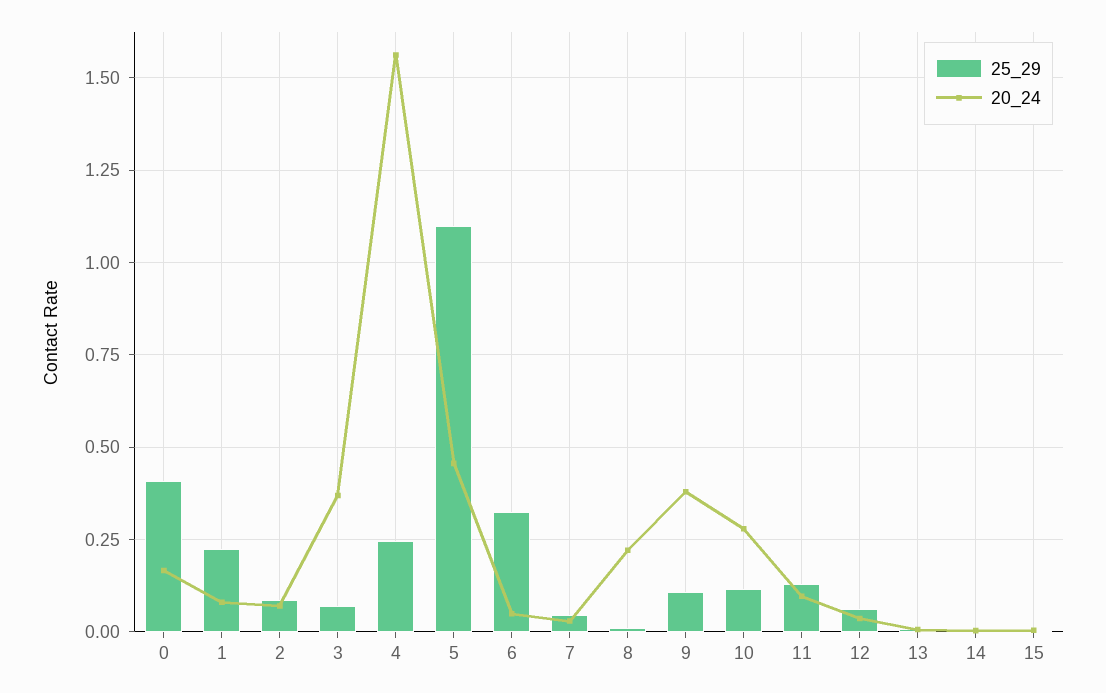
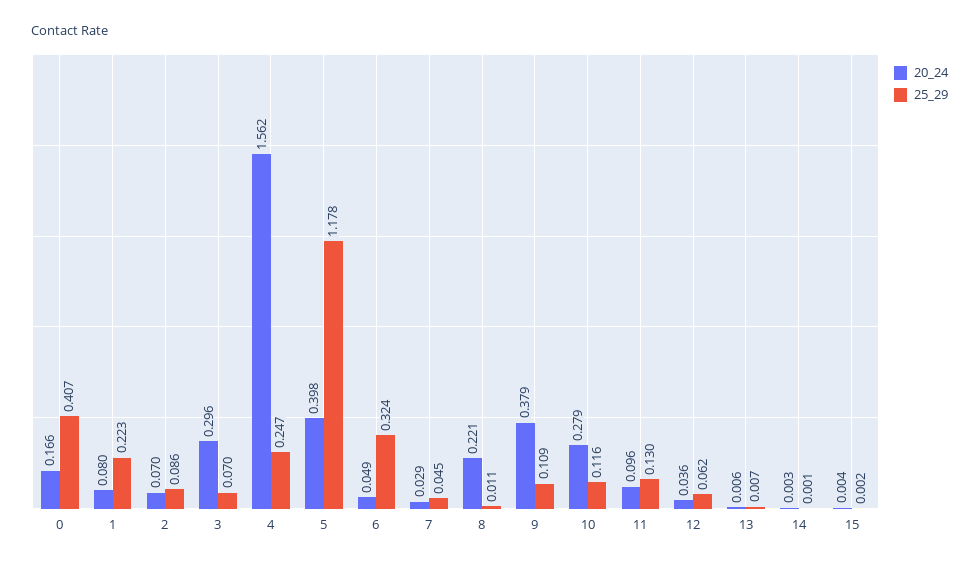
  {
    "25_29": {
      "0": 0.407,
      "1": 0.223,
      "2": 0.086,
      "3": 0.07,
      "4": 0.247,
-     "5": 1.1,
+     "5": 1.178,
      "6": 0.324,
      "7": 0.045,
      "8": 0.011,
      "9": 0.109,
      "10": 0.116,
      "11": 0.13,
      "12": 0.062,
      "13": 0.007,
      "14": 0.001,
      "15": 0.002
    },
    "20_24": {
      "0": 0.166,
      "1": 0.08,
      "2": 0.07,
-     "3": 0.375,
+     "3": 0.296,
      "4": 1.562,
-     "5": 0.45,
+     "5": 0.398,
      "6": 0.049,
      "7": 0.029,
      "8": 0.221,
      "9": 0.379,
      "10": 0.279,
      "11": 0.096,
      "12": 0.036,
      "13": 0.006,
      "14": 0.003,
      "15": 0.004
    }
  }

